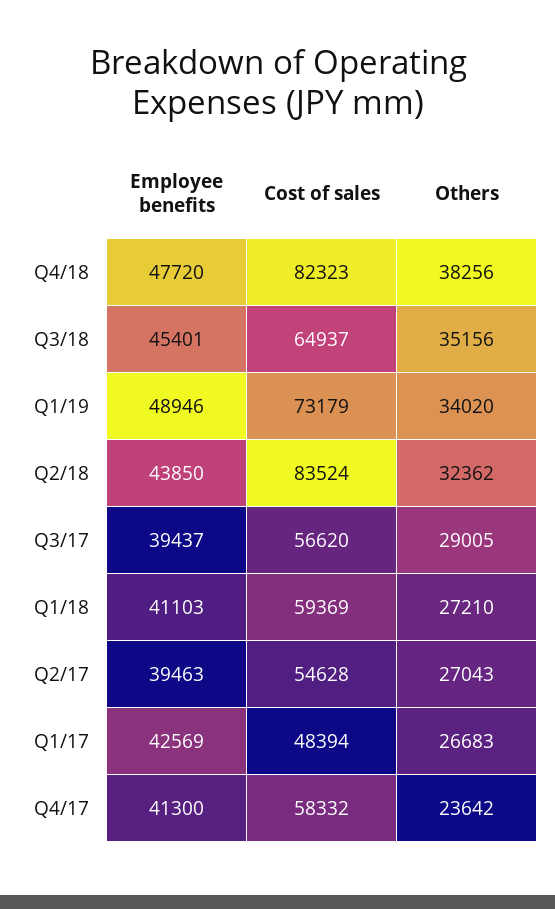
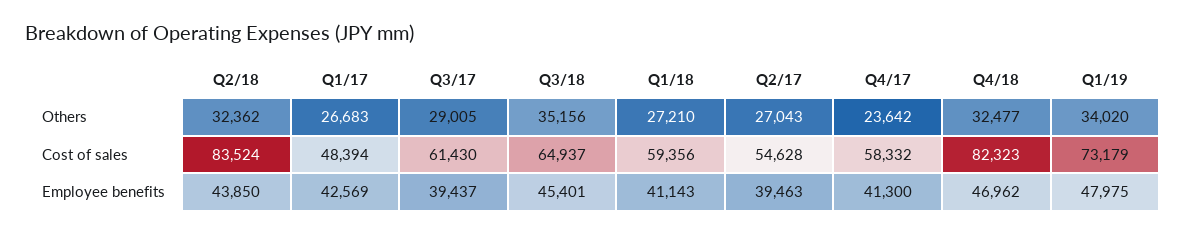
  {
    "Employee benefits": {
-     "Q4/18": 47720,
+     "Q4/18": 46962,
      "Q3/18": 45401,
-     "Q1/19": 48946,
+     "Q1/19": 47975,
      "Q2/18": 43850,
      "Q3/17": 39437,
-     "Q1/18": 41103,
+     "Q1/18": 41143,
      "Q2/17": 39463,
      "Q1/17": 42569,
      "Q4/17": 41300
    },
    "Cost of sales": {
      "Q4/18": 82323,
      "Q3/18": 64937,
      "Q1/19": 73179,
      "Q2/18": 83524,
-     "Q3/17": 56620,
+     "Q3/17": 61430,
-     "Q1/18": 59369,
+     "Q1/18": 59356,
      "Q2/17": 54628,
      "Q1/17": 48394,
      "Q4/17": 58332
    },
    "Others": {
-     "Q4/18": 38256,
+     "Q4/18": 32477,
      "Q3/18": 35156,
      "Q1/19": 34020,
      "Q2/18": 32362,
      "Q3/17": 29005,
      "Q1/18": 27210,
      "Q2/17": 27043,
      "Q1/17": 26683,
      "Q4/17": 23642
    }
  }

